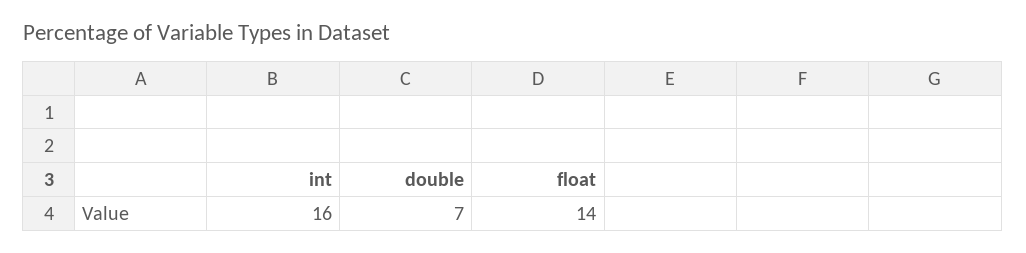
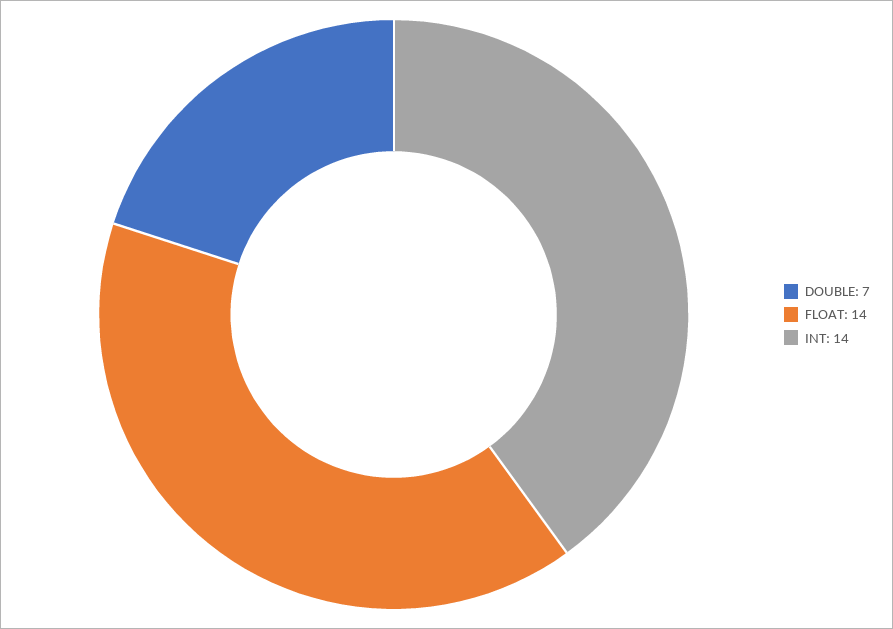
  {
-   "int": 16,
+   "int": 14,
    "double": 7,
    "float": 14
  }

